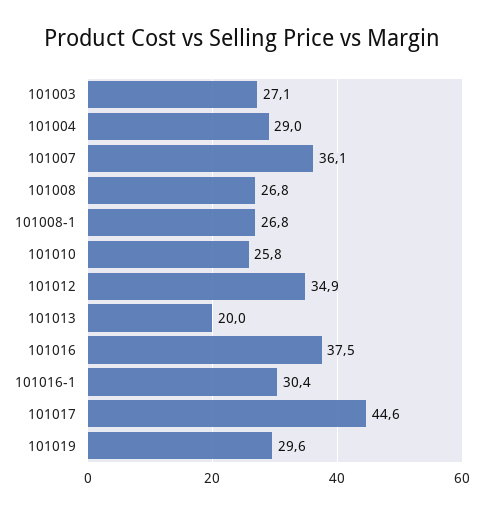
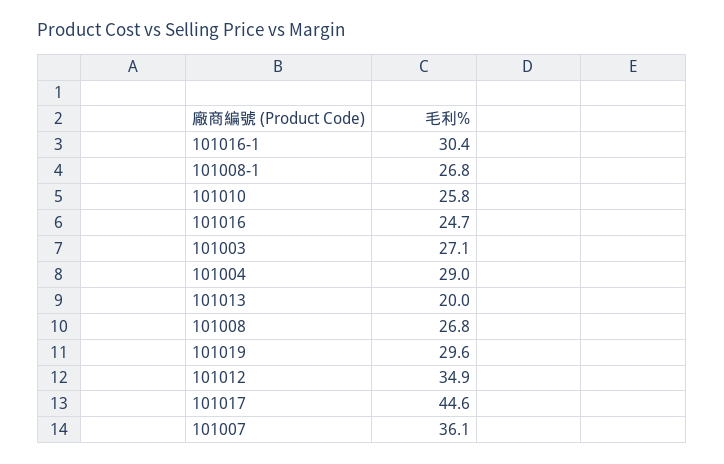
  {
    "101003": 27.1,
    "101004": 29,
    "101007": 36.1,
    "101008": 26.8,
    "101008-1": 26.8,
    "101010": 25.8,
    "101012": 34.9,
    "101013": 20,
-   "101016": 37.5,
+   "101016": 24.7,
    "101016-1": 30.4,
    "101017": 44.6,
    "101019": 29.6
  }

